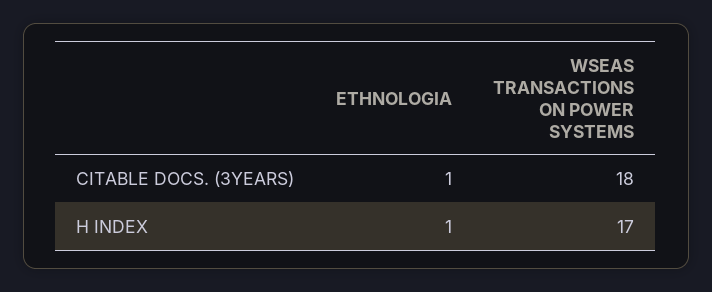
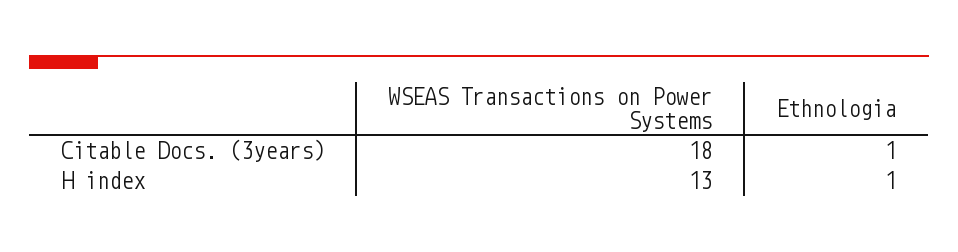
  {
    "ETHNOLOGIA": {
      "CITABLE DOCS. (3YEARS)": 1,
      "H INDEX": 1
    },
    "WSEAS TRANSACTIONS ON POWER SYSTEMS": {
      "CITABLE DOCS. (3YEARS)": 18,
-     "H INDEX": 17
+     "H INDEX": 13
    }
  }

